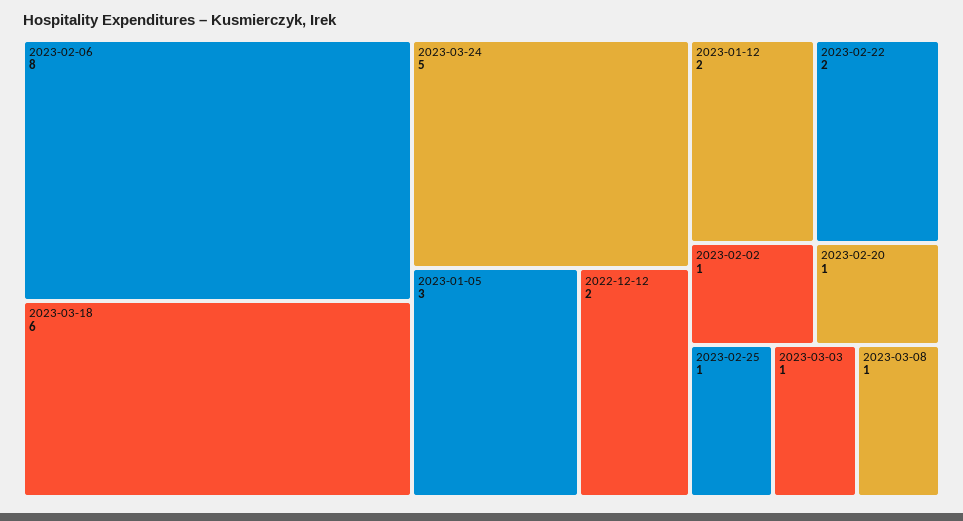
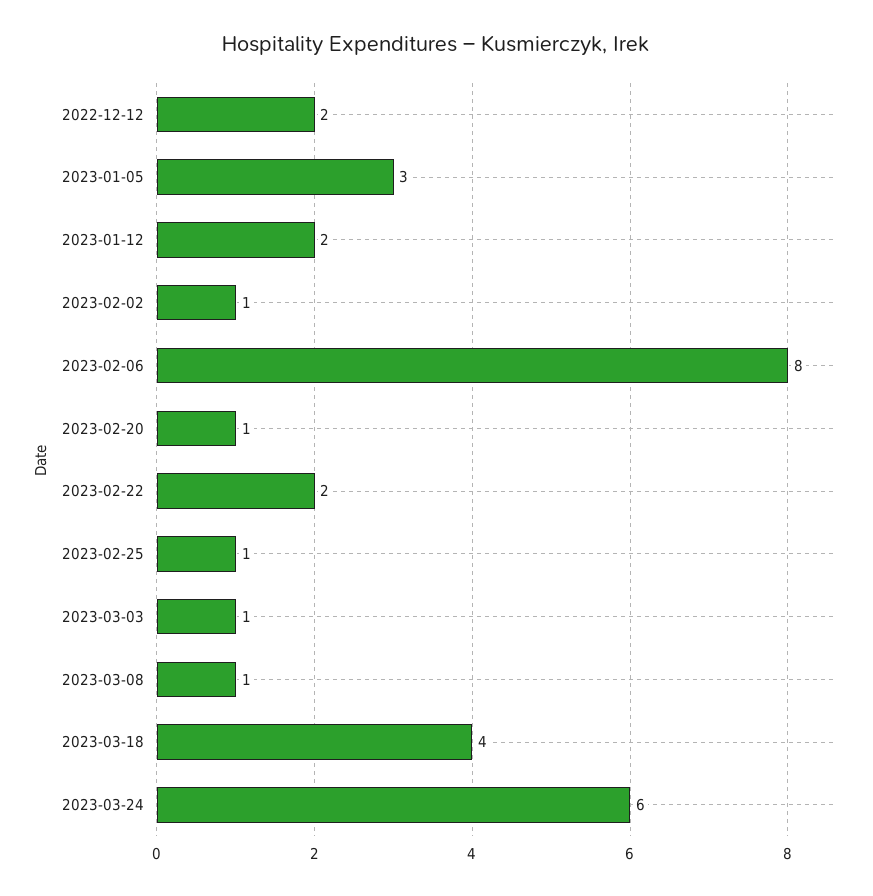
  {
    "2023-02-06": 8,
-   "2023-03-18": 6,
+   "2023-03-18": 4,
-   "2023-03-24": 5,
+   "2023-03-24": 6,
    "2023-01-05": 3,
    "2022-12-12": 2,
    "2023-01-12": 2,
    "2023-02-22": 2,
    "2023-02-02": 1,
    "2023-02-20": 1,
    "2023-02-25": 1,
    "2023-03-03": 1,
    "2023-03-08": 1
  }

